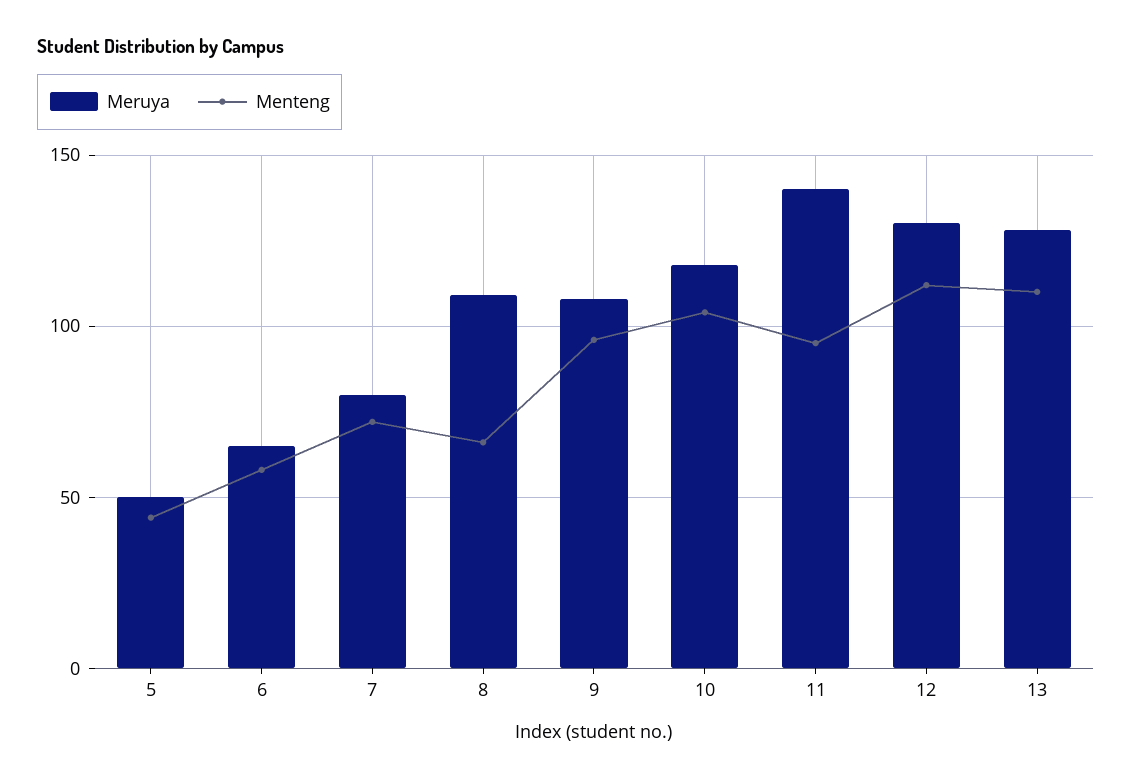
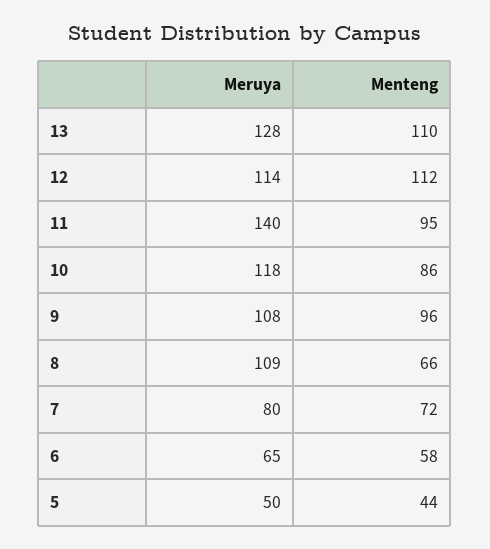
  {
    "Meruya": {
      "5": 50,
      "6": 65,
      "7": 80,
      "8": 109,
      "9": 108,
      "10": 118,
      "11": 140,
-     "12": 130,
+     "12": 114,
      "13": 128
    },
    "Menteng": {
      "5": 44,
      "6": 58,
      "7": 72,
      "8": 66,
      "9": 96,
-     "10": 105,
+     "10": 86,
      "11": 95,
      "12": 112,
      "13": 110
    }
  }

